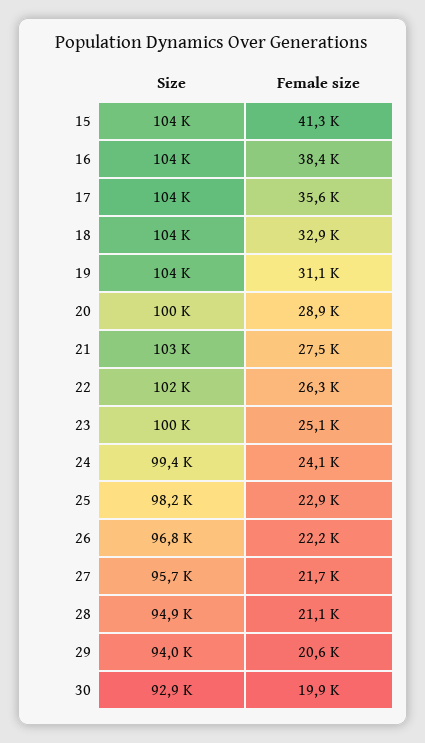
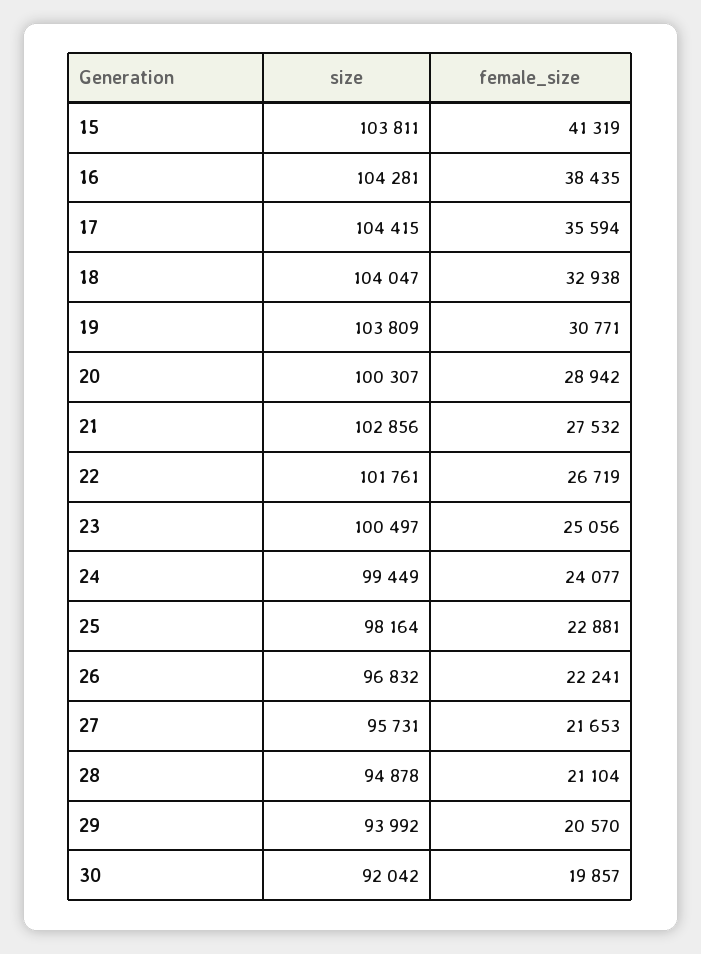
  {
    "Size": {
      "15": 103811,
      "16": 104281,
      "17": 104415,
      "18": 104047,
      "19": 103809,
      "20": 100307,
      "21": 102856,
      "22": 101761,
      "23": 100497,
      "24": 99449,
      "25": 98164,
      "26": 96832,
      "27": 95731,
      "28": 94878,
      "29": 93992,
-     "30": 92900
+     "30": 92042
    },
    "Female size": {
      "15": 41319,
      "16": 38435,
      "17": 35594,
      "18": 32938,
-     "19": 31100,
+     "19": 30771,
      "20": 28942,
      "21": 27532,
-     "22": 26300,
+     "22": 26719,
      "23": 25056,
      "24": 24077,
      "25": 22881,
      "26": 22241,
      "27": 21653,
      "28": 21104,
      "29": 20570,
      "30": 19857
    }
  }

